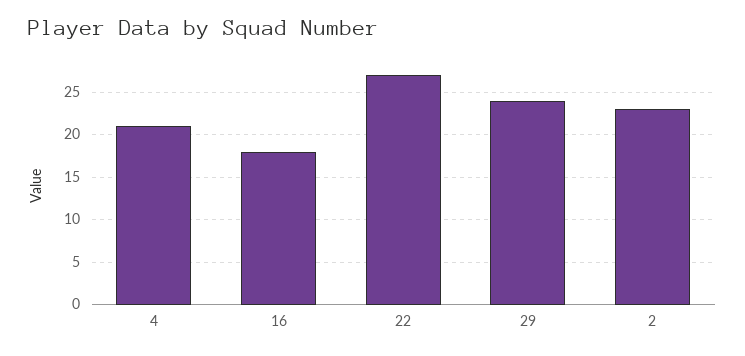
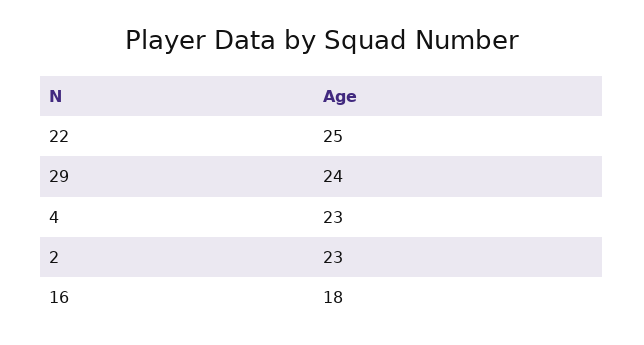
  {
-   "4": 21,
+   "4": 23,
    "16": 18,
-   "22": 27,
+   "22": 25,
    "29": 24,
    "2": 23
  }

